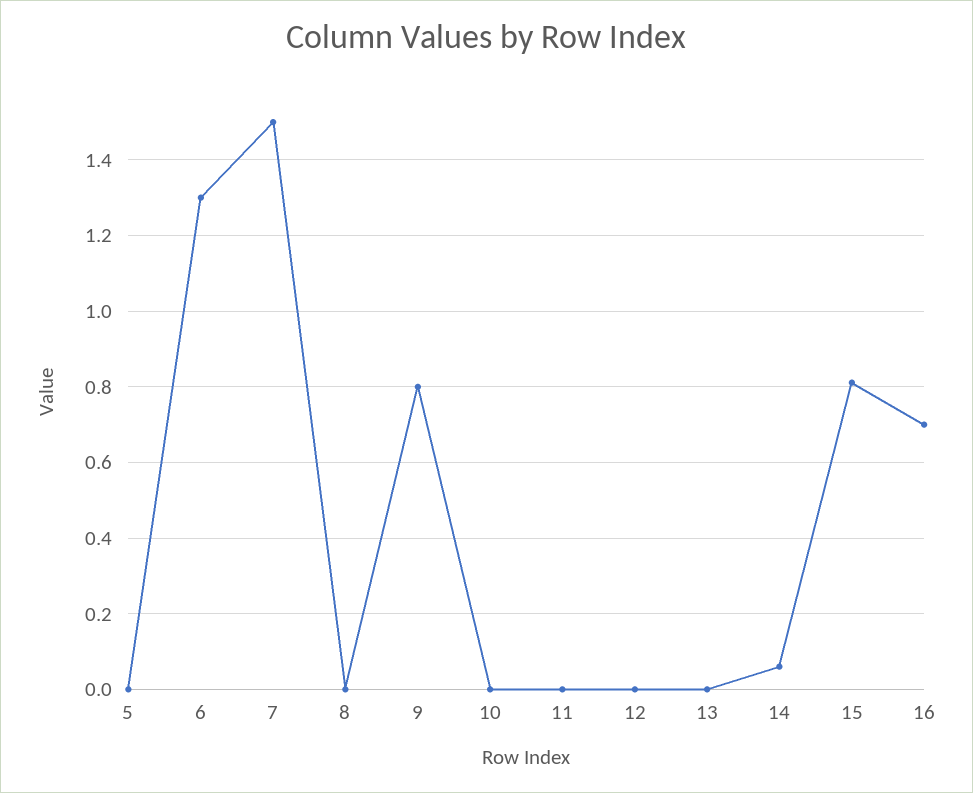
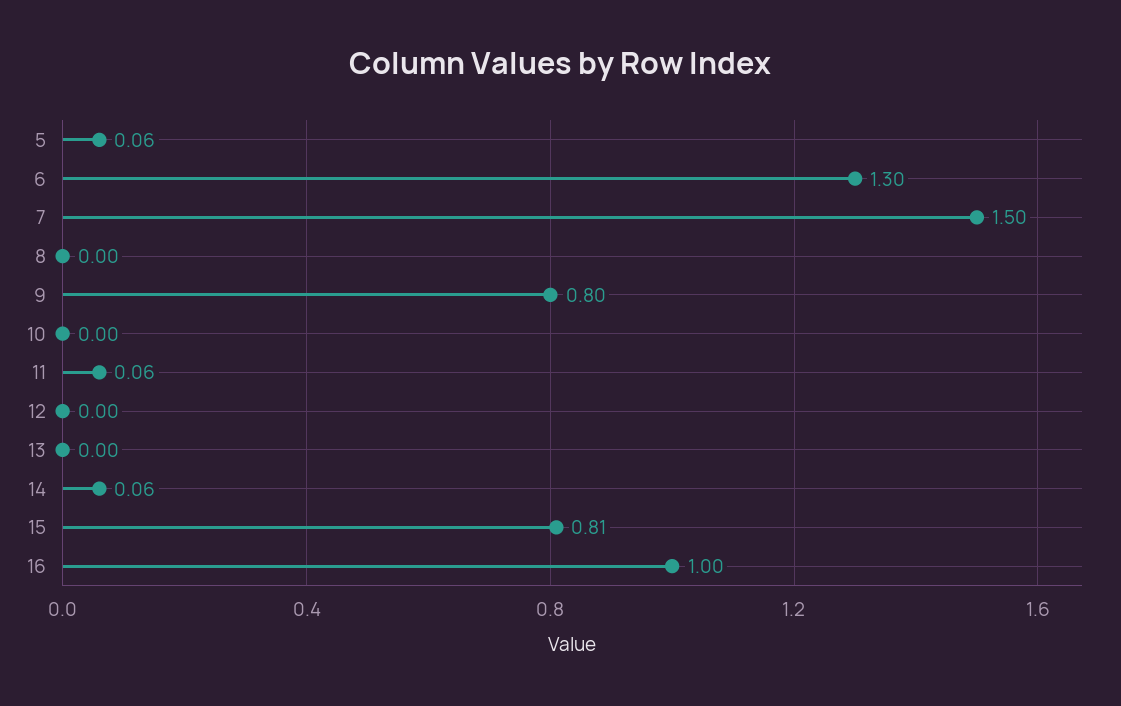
  {
-   "5": 0,
+   "5": 0.06,
    "6": 1.3,
    "7": 1.5,
    "8": 0,
    "9": 0.8,
    "10": 0,
-   "11": 0,
+   "11": 0.06,
    "12": 0,
    "13": 0,
    "14": 0.06,
    "15": 0.81,
-   "16": 0.7
+   "16": 1
  }

